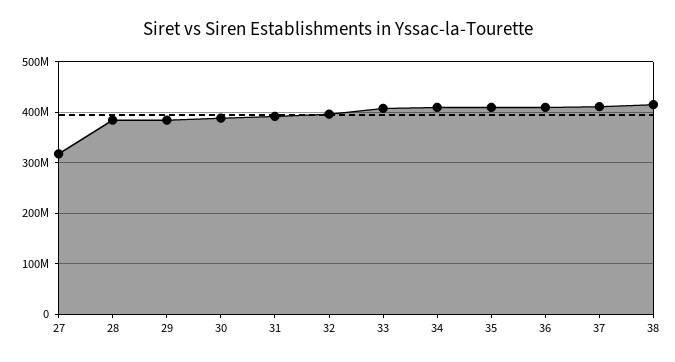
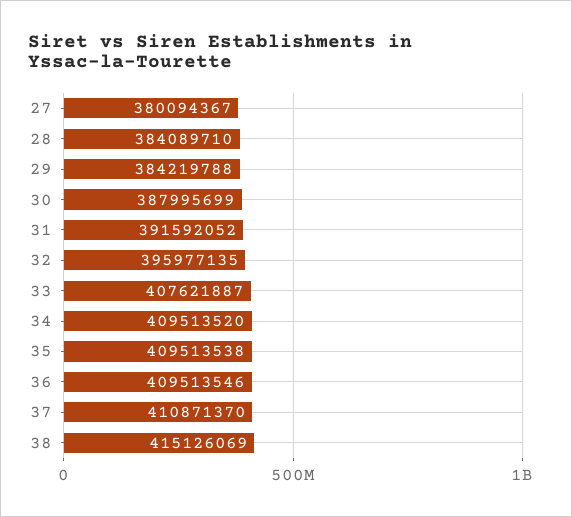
  {
-   "27": 320000000,
+   "27": 380094367,
    "28": 384089710,
    "29": 384219788,
    "30": 387995699,
    "31": 391592052,
    "32": 395977135,
    "33": 407621887,
    "34": 409513520,
    "35": 409513538,
    "36": 409513546,
    "37": 410871370,
    "38": 415126069
  }

